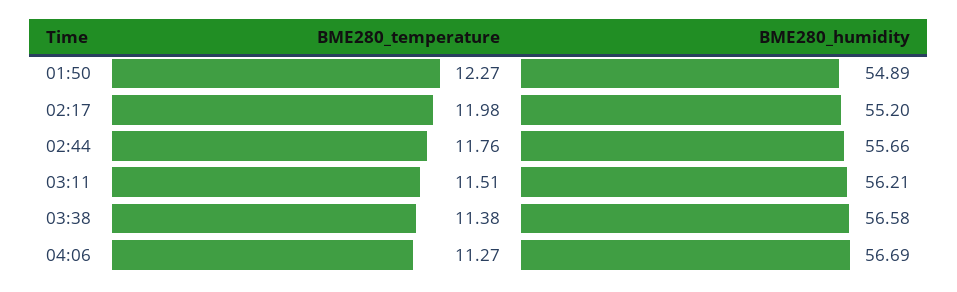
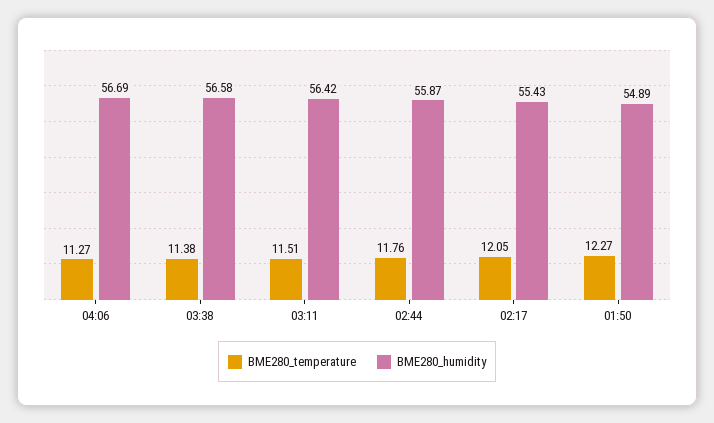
  {
    "BME280_temperature": {
      "01:50": 12.27,
-     "02:17": 11.98,
+     "02:17": 12.05,
      "02:44": 11.76,
      "03:11": 11.51,
      "03:38": 11.38,
      "04:06": 11.27
    },
    "BME280_humidity": {
      "01:50": 54.89,
-     "02:17": 55.2,
+     "02:17": 55.43,
-     "02:44": 55.66,
+     "02:44": 55.87,
-     "03:11": 56.21,
+     "03:11": 56.42,
      "03:38": 56.58,
      "04:06": 56.69
    }
  }

